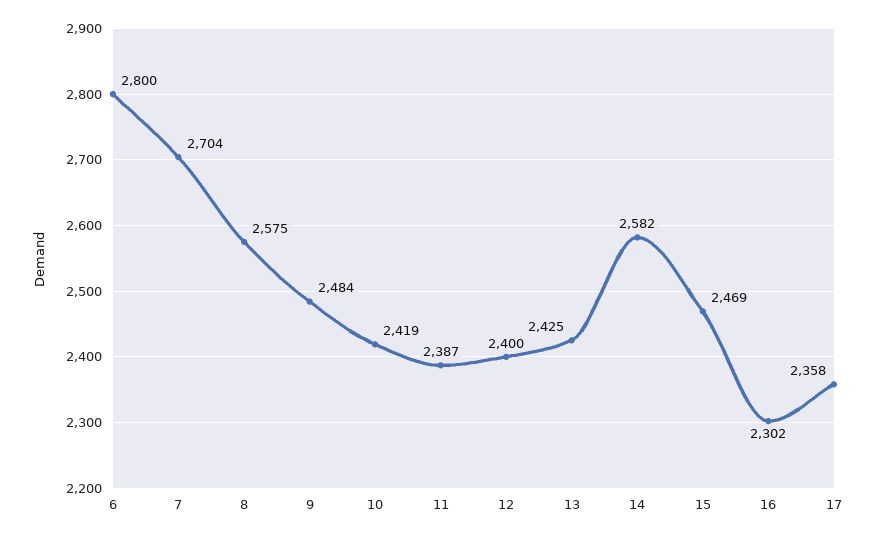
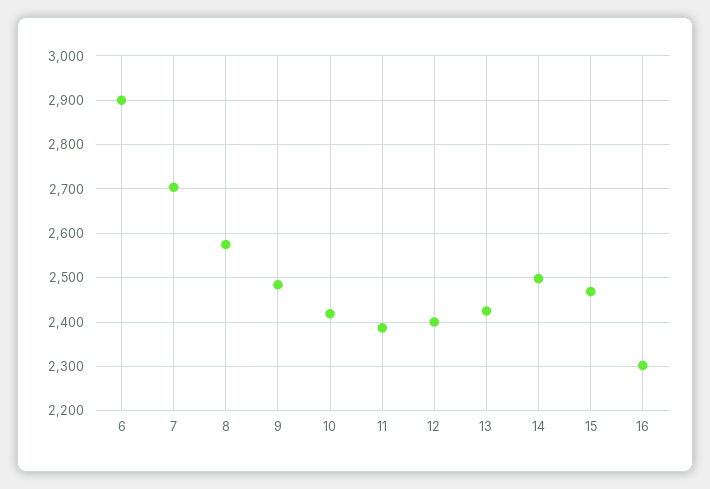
  {
-   "6": 2800,
+   "6": 2900,
    "7": 2704,
    "8": 2575,
    "9": 2484,
    "10": 2419,
    "11": 2387,
    "12": 2400,
    "13": 2425,
-   "14": 2582,
+   "14": 2500,
    "15": 2469,
-   "16": 2302,
+   "16": 2302
-   "17": 2358
  }

